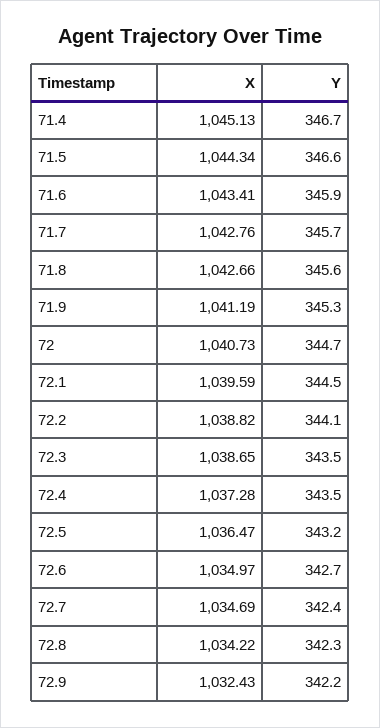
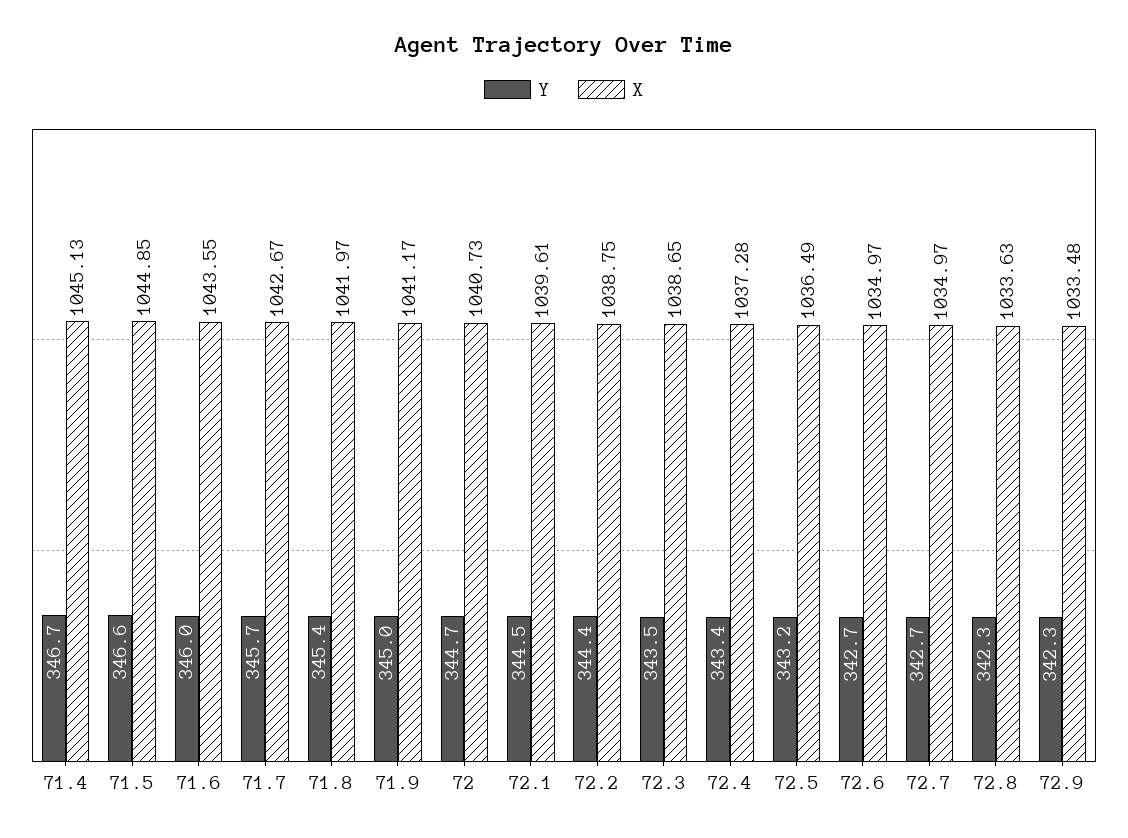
  {
    "X": {
      "71.4": 1045.13,
-     "71.5": 1044.34,
+     "71.5": 1044.85,
-     "71.6": 1043.41,
+     "71.6": 1043.55,
-     "71.7": 1042.76,
+     "71.7": 1042.67,
-     "71.8": 1042.66,
+     "71.8": 1041.97,
-     "71.9": 1041.19,
+     "71.9": 1041.17,
      "72": 1040.73,
-     "72.1": 1039.59,
+     "72.1": 1039.61,
-     "72.2": 1038.82,
+     "72.2": 1038.75,
      "72.3": 1038.65,
      "72.4": 1037.28,
-     "72.5": 1036.47,
+     "72.5": 1036.49,
      "72.6": 1034.97,
-     "72.7": 1034.69,
+     "72.7": 1034.97,
-     "72.8": 1034.22,
+     "72.8": 1033.63,
-     "72.9": 1032.43
+     "72.9": 1033.48
    },
    "Y": {
      "71.4": 346.7,
      "71.5": 346.6,
-     "71.6": 345.9,
+     "71.6": 346,
      "71.7": 345.7,
-     "71.8": 345.6,
+     "71.8": 345.4,
-     "71.9": 345.3,
+     "71.9": 345,
      "72": 344.7,
      "72.1": 344.5,
-     "72.2": 344.1,
+     "72.2": 344.4,
      "72.3": 343.5,
-     "72.4": 343.5,
+     "72.4": 343.4,
      "72.5": 343.2,
      "72.6": 342.7,
-     "72.7": 342.4,
+     "72.7": 342.7,
      "72.8": 342.3,
-     "72.9": 342.2
+     "72.9": 342.3
    }
  }

